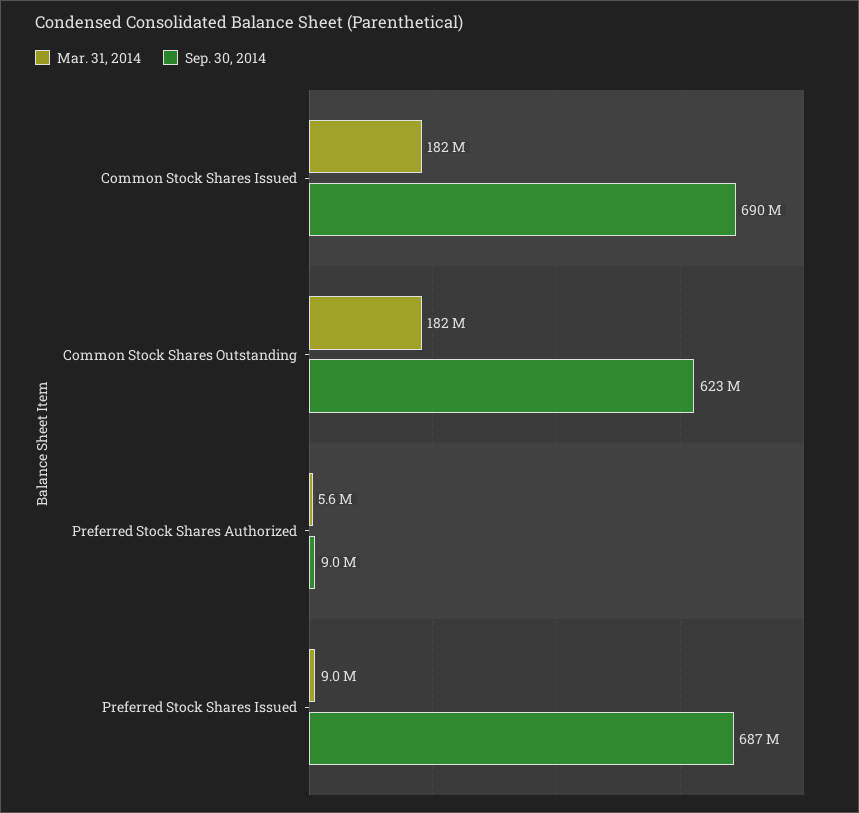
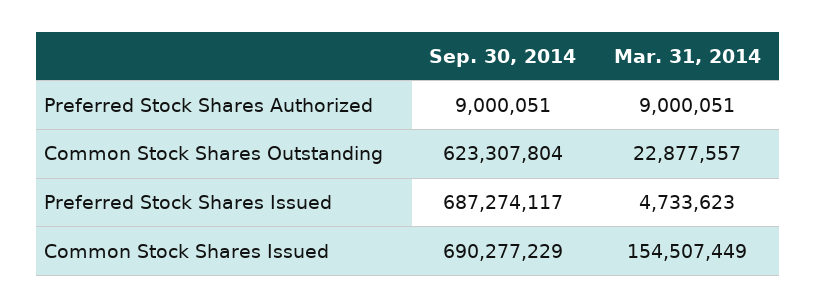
  {
    "Mar. 31, 2014": {
-     "Common Stock Shares Issued": 182000000,
+     "Common Stock Shares Issued": 154507449,
-     "Common Stock Shares Outstanding": 182000000,
+     "Common Stock Shares Outstanding": 22877557,
-     "Preferred Stock Shares Authorized": 5600000,
+     "Preferred Stock Shares Authorized": 9000051,
-     "Preferred Stock Shares Issued": 9000000
+     "Preferred Stock Shares Issued": 4733623
    },
    "Sep. 30, 2014": {
      "Common Stock Shares Issued": 690277229,
      "Common Stock Shares Outstanding": 623307804,
      "Preferred Stock Shares Authorized": 9000051,
      "Preferred Stock Shares Issued": 687274117
    }
  }

